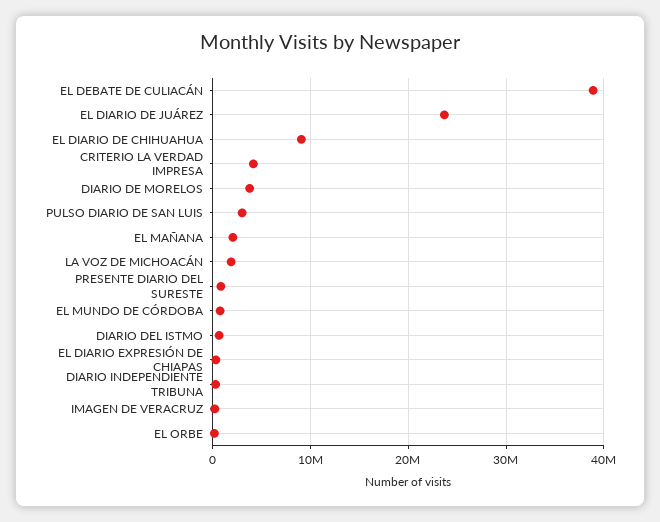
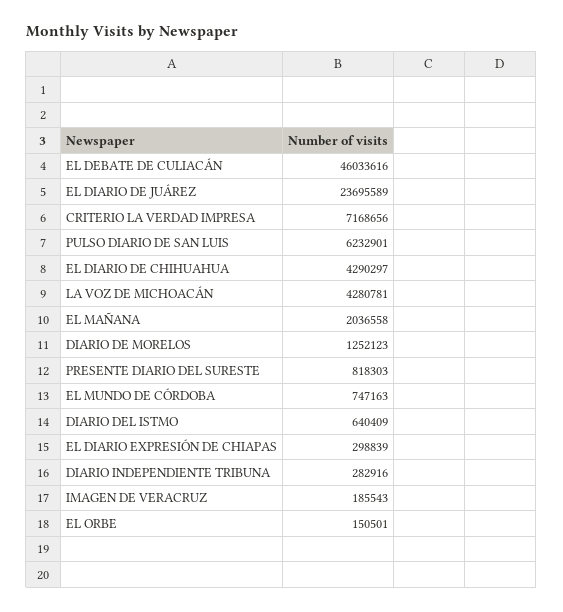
  {
-   "EL DEBATE DE CULIACÁN": 39000000,
+   "EL DEBATE DE CULIACÁN": 46033616,
    "EL DIARIO DE JUÁREZ": 23695589,
-   "EL DIARIO DE CHIHUAHUA": 9000000,
+   "EL DIARIO DE CHIHUAHUA": 4290297,
-   "CRITERIO LA VERDAD IMPRESA": 4000000,
+   "CRITERIO LA VERDAD IMPRESA": 7168656,
-   "DIARIO DE MORELOS": 4000000,
+   "DIARIO DE MORELOS": 1252123,
-   "PULSO DIARIO DE SAN LUIS": 3000000,
+   "PULSO DIARIO DE SAN LUIS": 6232901,
    "EL MAÑANA": 2036558,
-   "LA VOZ DE MICHOACÁN": 2000000,
+   "LA VOZ DE MICHOACÁN": 4280781,
    "PRESENTE DIARIO DEL SURESTE": 818303,
    "EL MUNDO DE CÓRDOBA": 747163,
    "DIARIO DEL ISTMO": 640409,
    "EL DIARIO EXPRESIÓN DE CHIAPAS": 298839,
    "DIARIO INDEPENDIENTE TRIBUNA": 282916,
    "IMAGEN DE VERACRUZ": 185543,
    "EL ORBE": 150501
  }

